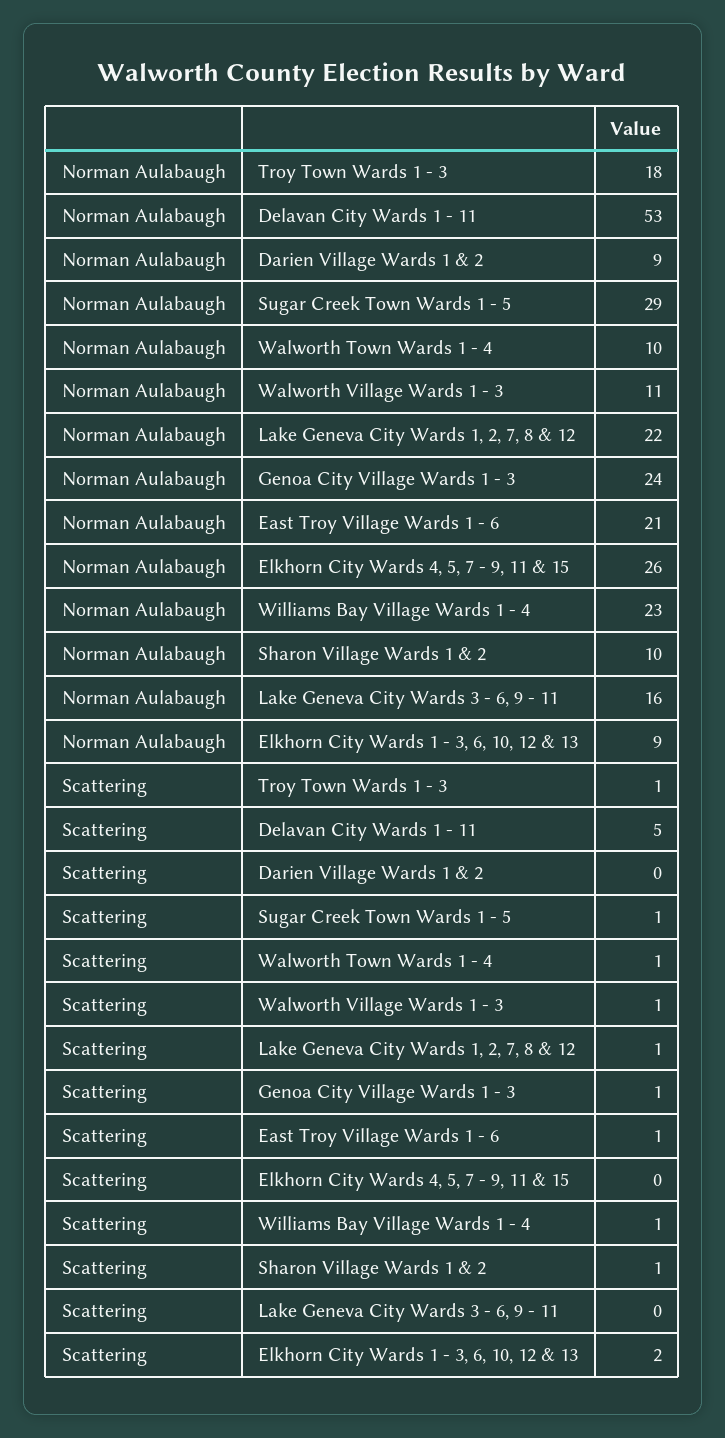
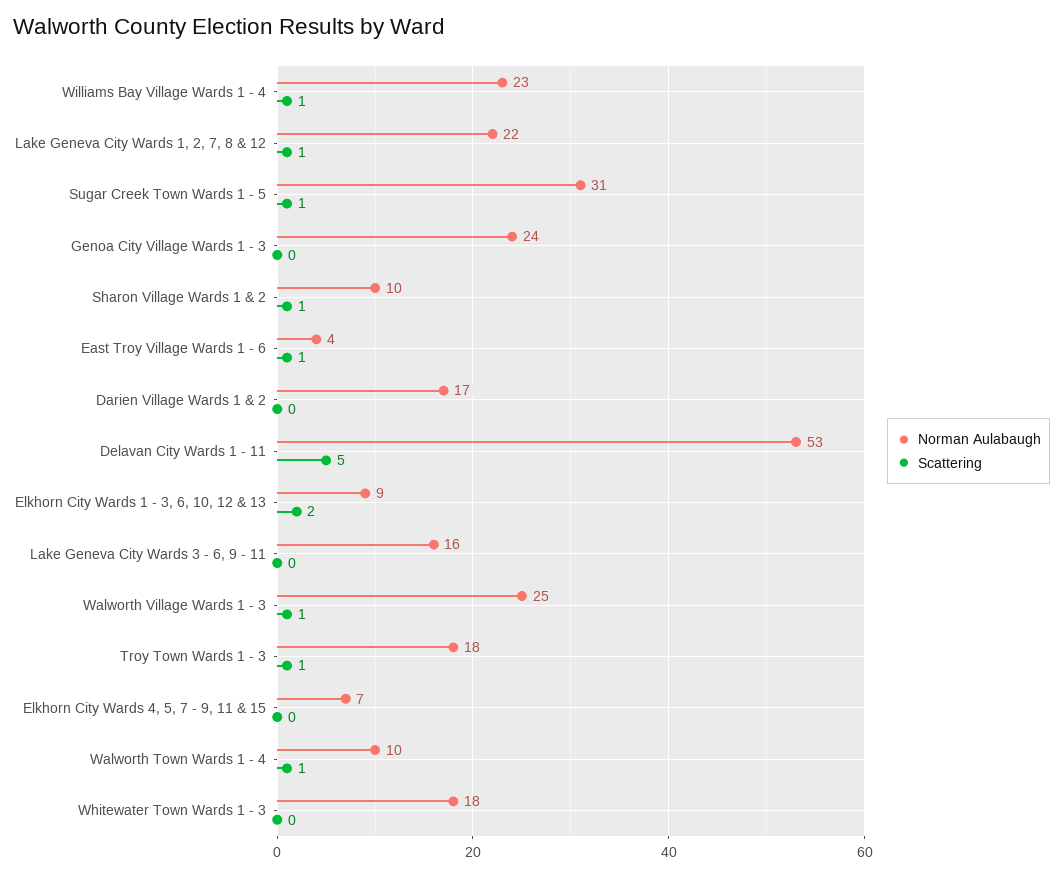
  {
    "Norman Aulabaugh": {
      "Troy Town Wards 1 - 3": 18,
      "Delavan City Wards 1 - 11": 53,
-     "Darien Village Wards 1 & 2": 9,
+     "Darien Village Wards 1 & 2": 17,
-     "Sugar Creek Town Wards 1 - 5": 29,
+     "Sugar Creek Town Wards 1 - 5": 31,
      "Walworth Town Wards 1 - 4": 10,
-     "Walworth Village Wards 1 - 3": 11,
+     "Walworth Village Wards 1 - 3": 25,
      "Lake Geneva City Wards 1, 2, 7, 8 & 12": 22,
      "Genoa City Village Wards 1 - 3": 24,
-     "East Troy Village Wards 1 - 6": 21,
+     "East Troy Village Wards 1 - 6": 4,
-     "Elkhorn City Wards 4, 5, 7 - 9, 11 & 15": 26,
+     "Elkhorn City Wards 4, 5, 7 - 9, 11 & 15": 7,
      "Williams Bay Village Wards 1 - 4": 23,
      "Sharon Village Wards 1 & 2": 10,
      "Lake Geneva City Wards 3 - 6, 9 - 11": 16,
-     "Elkhorn City Wards 1 - 3, 6, 10, 12 & 13": 9
+     "Elkhorn City Wards 1 - 3, 6, 10, 12 & 13": 9,
+     "Whitewater Town Wards 1 - 3": 18
    },
    "Scattering": {
      "Troy Town Wards 1 - 3": 1,
      "Delavan City Wards 1 - 11": 5,
      "Darien Village Wards 1 & 2": 0,
      "Sugar Creek Town Wards 1 - 5": 1,
      "Walworth Town Wards 1 - 4": 1,
      "Walworth Village Wards 1 - 3": 1,
      "Lake Geneva City Wards 1, 2, 7, 8 & 12": 1,
-     "Genoa City Village Wards 1 - 3": 1,
+     "Genoa City Village Wards 1 - 3": 0,
      "East Troy Village Wards 1 - 6": 1,
      "Elkhorn City Wards 4, 5, 7 - 9, 11 & 15": 0,
      "Williams Bay Village Wards 1 - 4": 1,
      "Sharon Village Wards 1 & 2": 1,
      "Lake Geneva City Wards 3 - 6, 9 - 11": 0,
-     "Elkhorn City Wards 1 - 3, 6, 10, 12 & 13": 2
+     "Elkhorn City Wards 1 - 3, 6, 10, 12 & 13": 2,
+     "Whitewater Town Wards 1 - 3": 0
    }
  }

